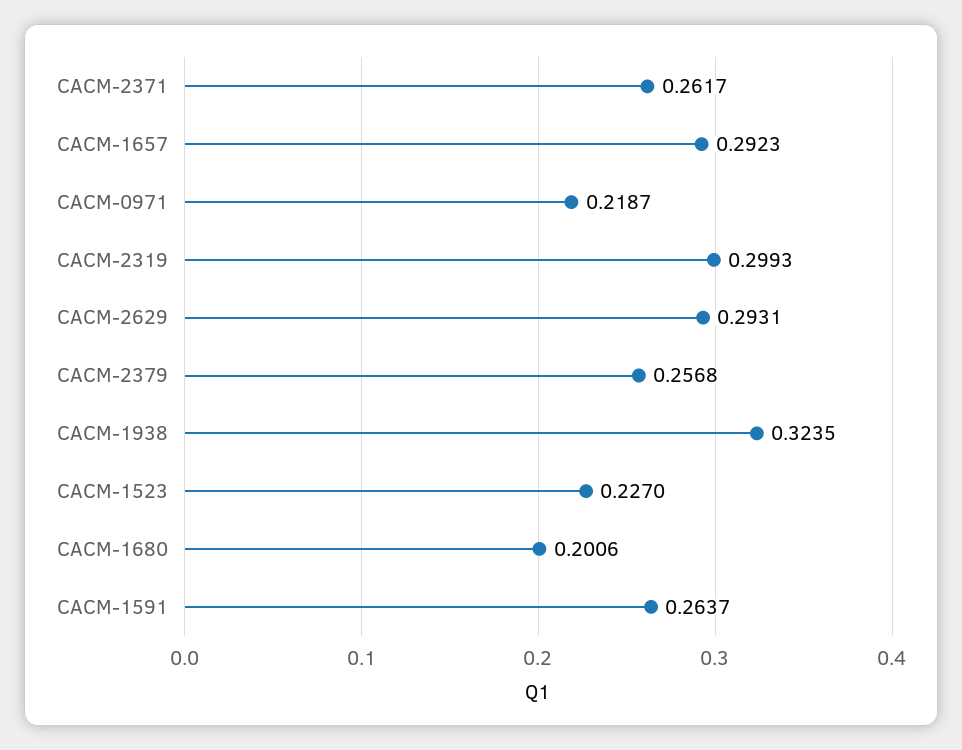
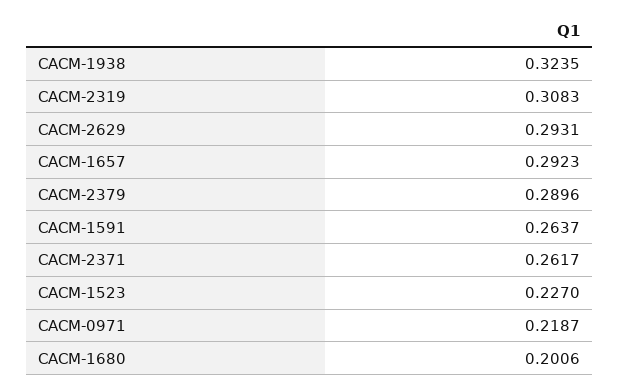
  {
    "CACM-2371": 0.2617,
    "CACM-1657": 0.2923,
    "CACM-0971": 0.2187,
-   "CACM-2319": 0.2993,
+   "CACM-2319": 0.3083,
    "CACM-2629": 0.2931,
-   "CACM-2379": 0.2568,
+   "CACM-2379": 0.2896,
    "CACM-1938": 0.3235,
    "CACM-1523": 0.227,
    "CACM-1680": 0.2006,
    "CACM-1591": 0.2637
  }

